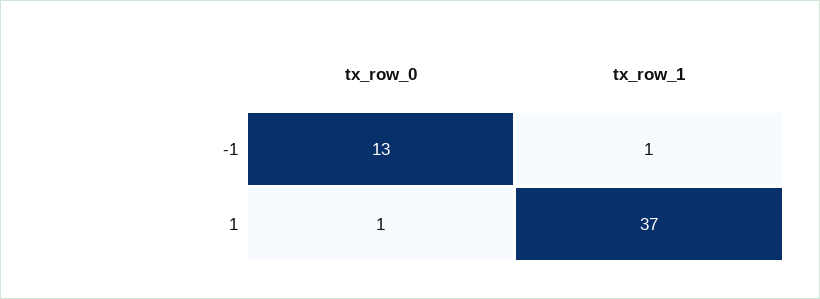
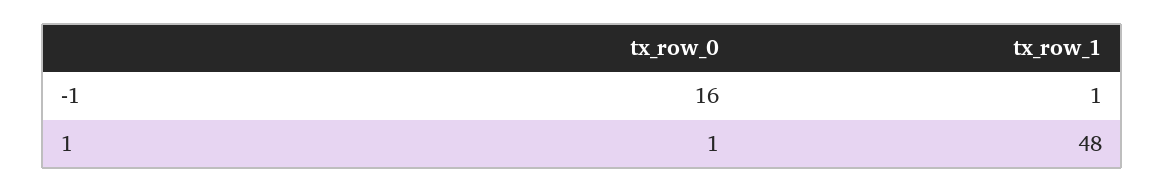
  {
    "tx_row_0": {
-     "-1": 13,
+     "-1": 16,
      "1": 1
    },
    "tx_row_1": {
      "-1": 1,
-     "1": 37
+     "1": 48
    }
  }

